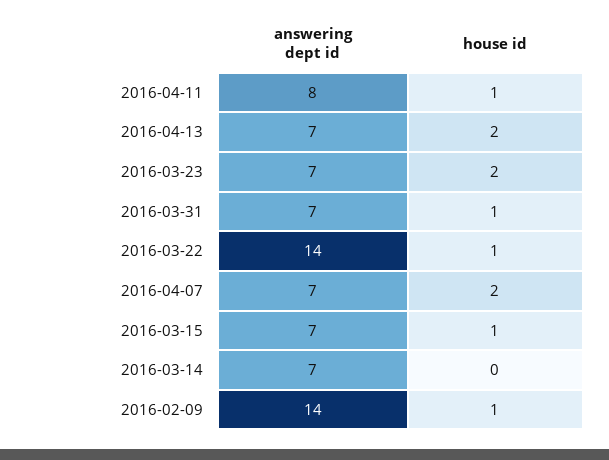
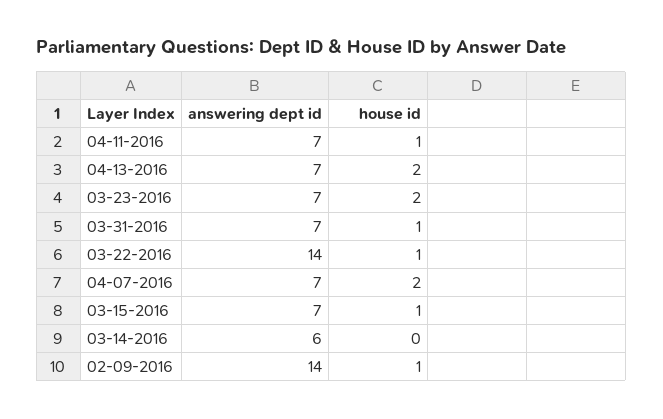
  {
    "answering dept id": {
-     "2016-04-11": 8,
+     "2016-04-11": 7,
      "2016-04-13": 7,
      "2016-03-23": 7,
      "2016-03-31": 7,
      "2016-03-22": 14,
      "2016-04-07": 7,
      "2016-03-15": 7,
-     "2016-03-14": 7,
+     "2016-03-14": 6,
      "2016-02-09": 14
    },
    "house id": {
      "2016-04-11": 1,
      "2016-04-13": 2,
      "2016-03-23": 2,
      "2016-03-31": 1,
      "2016-03-22": 1,
      "2016-04-07": 2,
      "2016-03-15": 1,
      "2016-03-14": 0,
      "2016-02-09": 1
    }
  }

